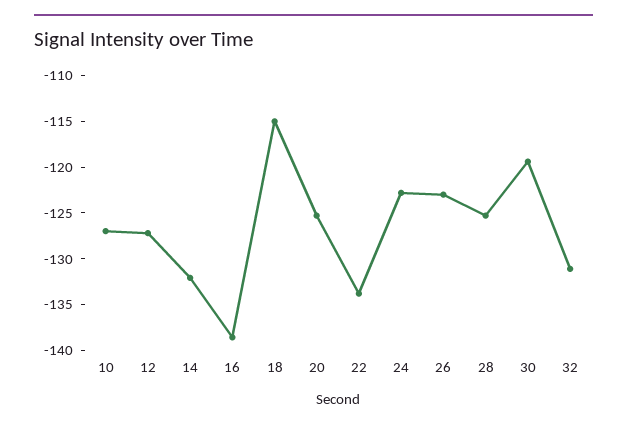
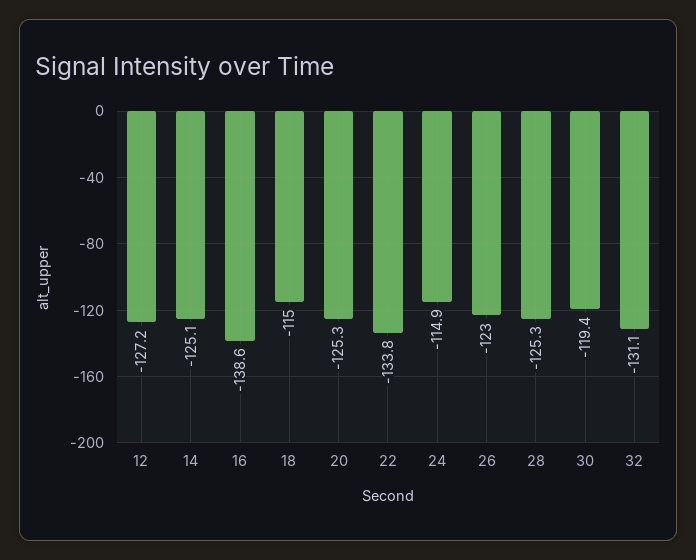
  {
-   "10": -127,
    "12": -127.2,
-   "14": -132,
+   "14": -125.1,
    "16": -138.6,
    "18": -115,
    "20": -125.3,
    "22": -133.8,
-   "24": -123,
+   "24": -114.9,
    "26": -123,
    "28": -125.3,
    "30": -119.4,
    "32": -131.1
  }

